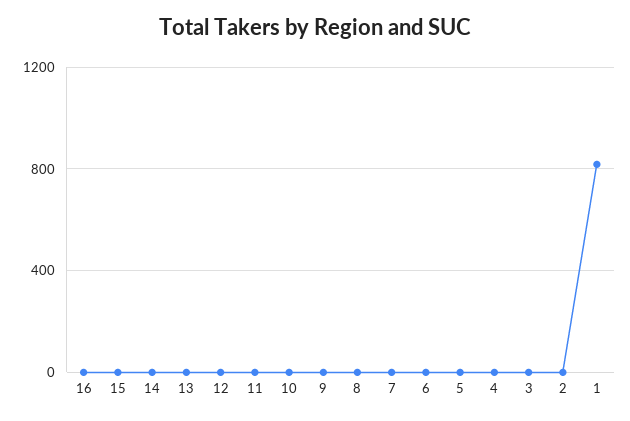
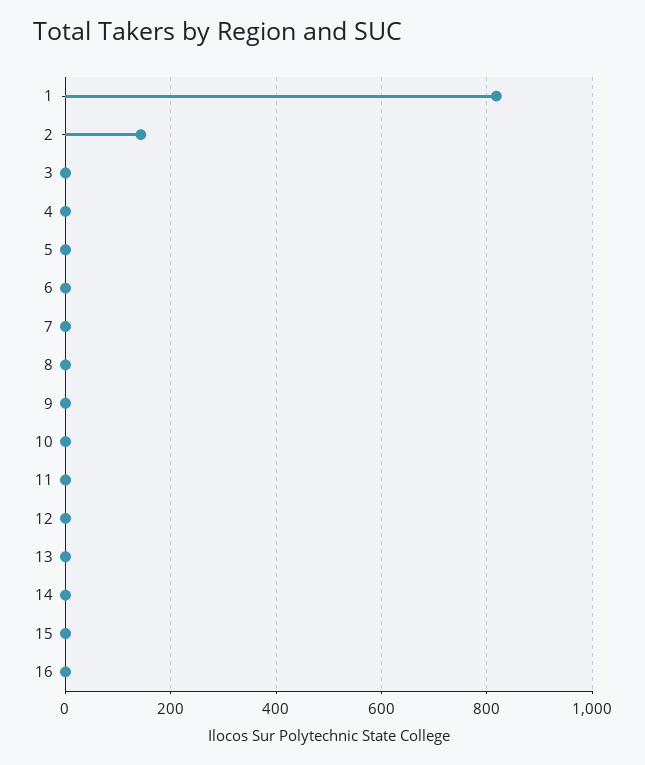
  {
    "16": 0,
    "15": 0,
    "14": 0,
    "13": 0,
    "12": 0,
    "11": 0,
    "10": 0,
    "9": 0,
    "8": 0,
    "7": 0,
    "6": 0,
    "5": 0,
    "4": 0,
    "3": 0,
-   "2": 0,
+   "2": 140,
    "1": 820
  }

